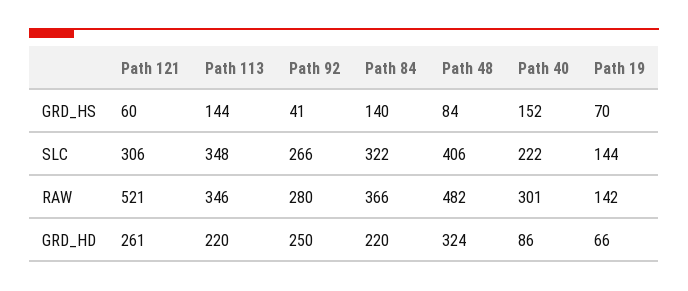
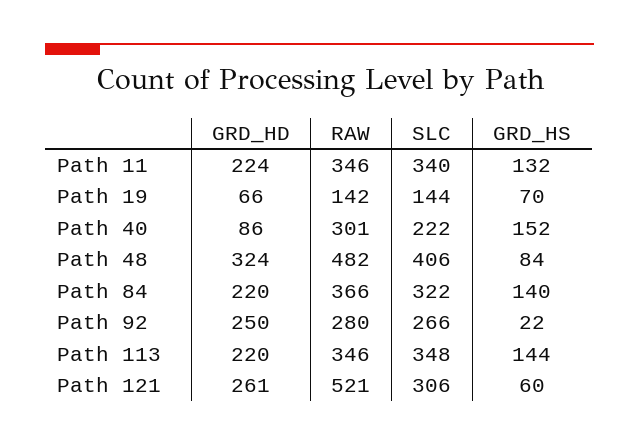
  {
    "Path 121": {
      "GRD_HS": 60,
      "SLC": 306,
      "RAW": 521,
      "GRD_HD": 261
    },
    "Path 113": {
      "GRD_HS": 144,
      "SLC": 348,
      "RAW": 346,
      "GRD_HD": 220
    },
    "Path 92": {
-     "GRD_HS": 41,
+     "GRD_HS": 22,
      "SLC": 266,
      "RAW": 280,
      "GRD_HD": 250
    },
    "Path 84": {
      "GRD_HS": 140,
      "SLC": 322,
      "RAW": 366,
      "GRD_HD": 220
    },
    "Path 48": {
      "GRD_HS": 84,
      "SLC": 406,
      "RAW": 482,
      "GRD_HD": 324
    },
    "Path 40": {
      "GRD_HS": 152,
      "SLC": 222,
      "RAW": 301,
      "GRD_HD": 86
    },
    "Path 19": {
      "GRD_HS": 70,
      "SLC": 144,
      "RAW": 142,
      "GRD_HD": 66
-   }
+   },
+   "Path 11": {
+     "GRD_HD": 224,
+     "RAW": 346,
+     "SLC": 340,
+     "GRD_HS": 132
+   }
  }

